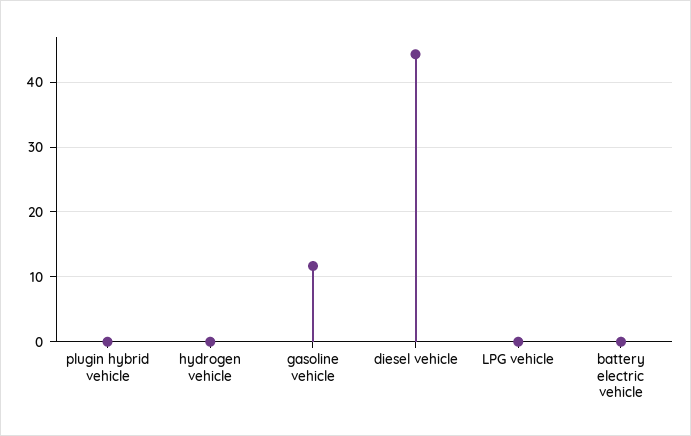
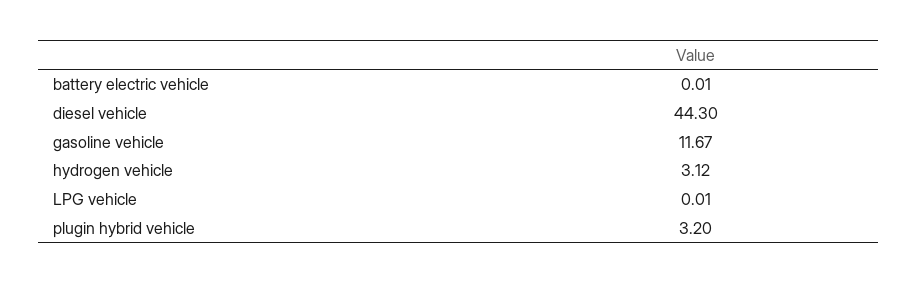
  {
-   "plugin hybrid vehicle": 0,
+   "plugin hybrid vehicle": 3.2,
-   "hydrogen vehicle": 0,
+   "hydrogen vehicle": 3.12,
    "gasoline vehicle": 11.67,
    "diesel vehicle": 44.3,
    "LPG vehicle": 0.01,
    "battery electric vehicle": 0.01
  }

